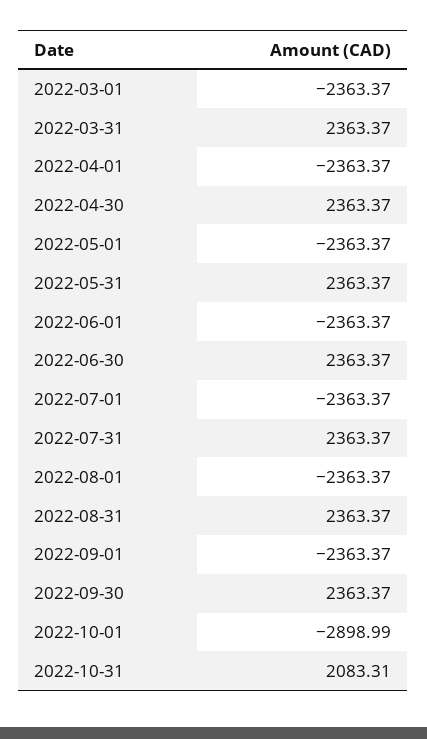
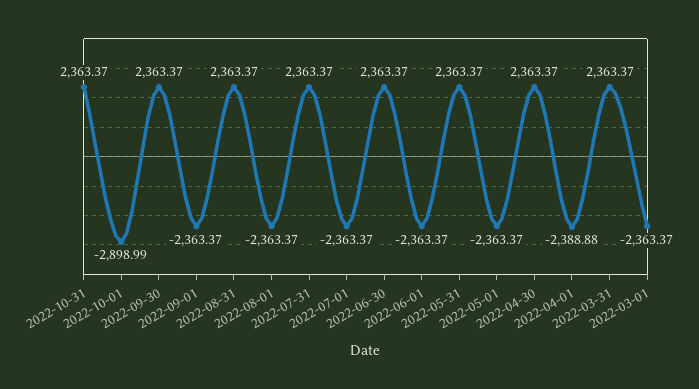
  {
    "2022-03-01": -2363.37,
    "2022-03-31": 2363.37,
-   "2022-04-01": -2363.37,
+   "2022-04-01": -2388.88,
    "2022-04-30": 2363.37,
    "2022-05-01": -2363.37,
    "2022-05-31": 2363.37,
    "2022-06-01": -2363.37,
    "2022-06-30": 2363.37,
    "2022-07-01": -2363.37,
    "2022-07-31": 2363.37,
    "2022-08-01": -2363.37,
    "2022-08-31": 2363.37,
    "2022-09-01": -2363.37,
    "2022-09-30": 2363.37,
    "2022-10-01": -2898.99,
-   "2022-10-31": 2083.31
+   "2022-10-31": 2363.37
  }

